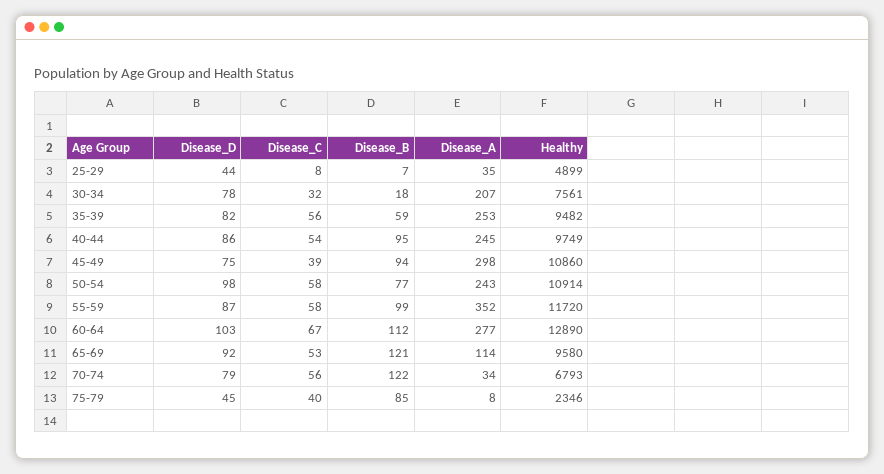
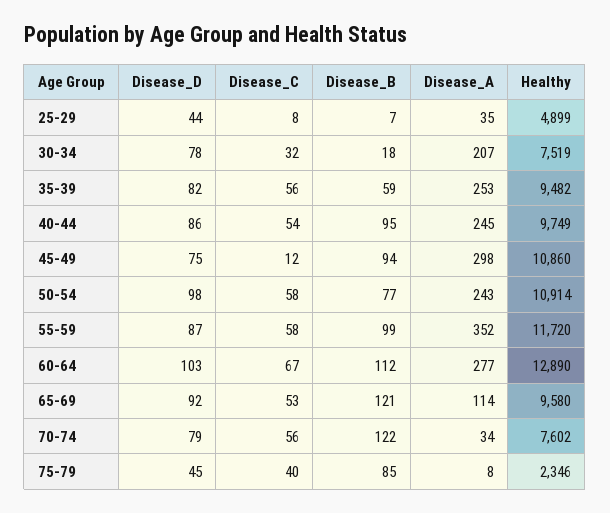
  {
    "Disease_D": {
      "25-29": 44,
      "30-34": 78,
      "35-39": 82,
      "40-44": 86,
      "45-49": 75,
      "50-54": 98,
      "55-59": 87,
      "60-64": 103,
      "65-69": 92,
      "70-74": 79,
      "75-79": 45
    },
    "Disease_C": {
      "25-29": 8,
      "30-34": 32,
      "35-39": 56,
      "40-44": 54,
-     "45-49": 39,
+     "45-49": 12,
      "50-54": 58,
      "55-59": 58,
      "60-64": 67,
      "65-69": 53,
      "70-74": 56,
      "75-79": 40
    },
    "Disease_B": {
      "25-29": 7,
      "30-34": 18,
      "35-39": 59,
      "40-44": 95,
      "45-49": 94,
      "50-54": 77,
      "55-59": 99,
      "60-64": 112,
      "65-69": 121,
      "70-74": 122,
      "75-79": 85
    },
    "Disease_A": {
      "25-29": 35,
      "30-34": 207,
      "35-39": 253,
      "40-44": 245,
      "45-49": 298,
      "50-54": 243,
      "55-59": 352,
      "60-64": 277,
      "65-69": 114,
      "70-74": 34,
      "75-79": 8
    },
    "Healthy": {
      "25-29": 4899,
-     "30-34": 7561,
+     "30-34": 7519,
      "35-39": 9482,
      "40-44": 9749,
      "45-49": 10860,
      "50-54": 10914,
      "55-59": 11720,
      "60-64": 12890,
      "65-69": 9580,
-     "70-74": 6793,
+     "70-74": 7602,
      "75-79": 2346
    }
  }

